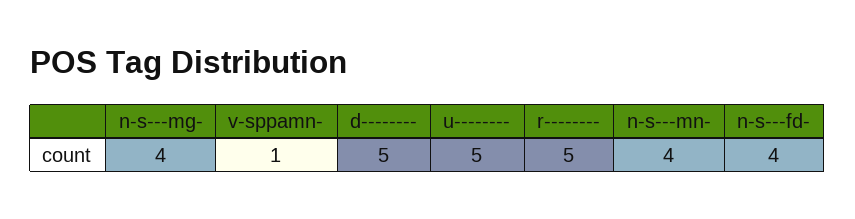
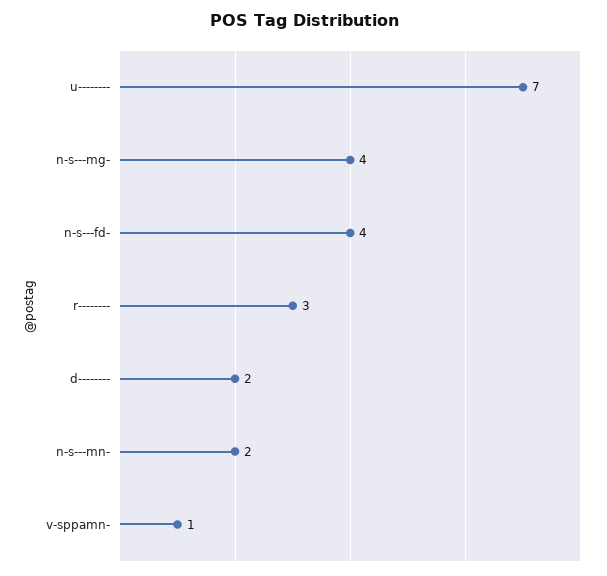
  {
    "n-s---mg-": 4,
    "v-sppamn-": 1,
-   "d--------": 5,
+   "d--------": 2,
-   "u--------": 5,
+   "u--------": 7,
-   "r--------": 5,
+   "r--------": 3,
-   "n-s---mn-": 4,
+   "n-s---mn-": 2,
    "n-s---fd-": 4
  }

